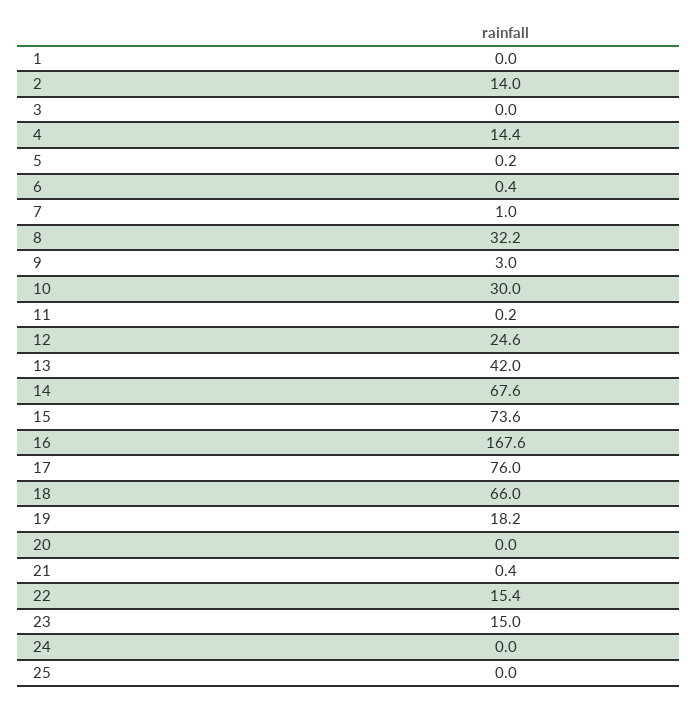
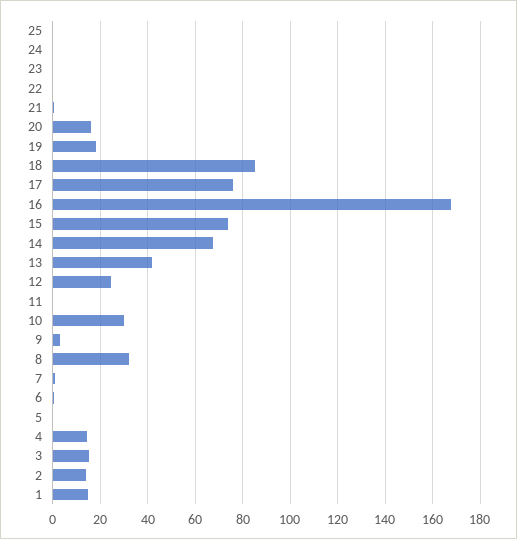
  {
-   "1": 0,
+   "1": 15,
    "2": 14,
-   "3": 0,
+   "3": 15,
    "4": 14.4,
    "5": 0.2,
    "6": 0.4,
    "7": 1,
    "8": 32.2,
    "9": 3,
    "10": 30,
    "11": 0.2,
    "12": 24.6,
    "13": 42,
    "14": 67.6,
    "15": 73.6,
    "16": 167.6,
    "17": 76,
-   "18": 66,
+   "18": 85,
    "19": 18.2,
-   "20": 0,
+   "20": 15,
    "21": 0.4,
-   "22": 15.4,
+   "22": 0,
-   "23": 15,
+   "23": 0,
    "24": 0,
    "25": 0
  }

